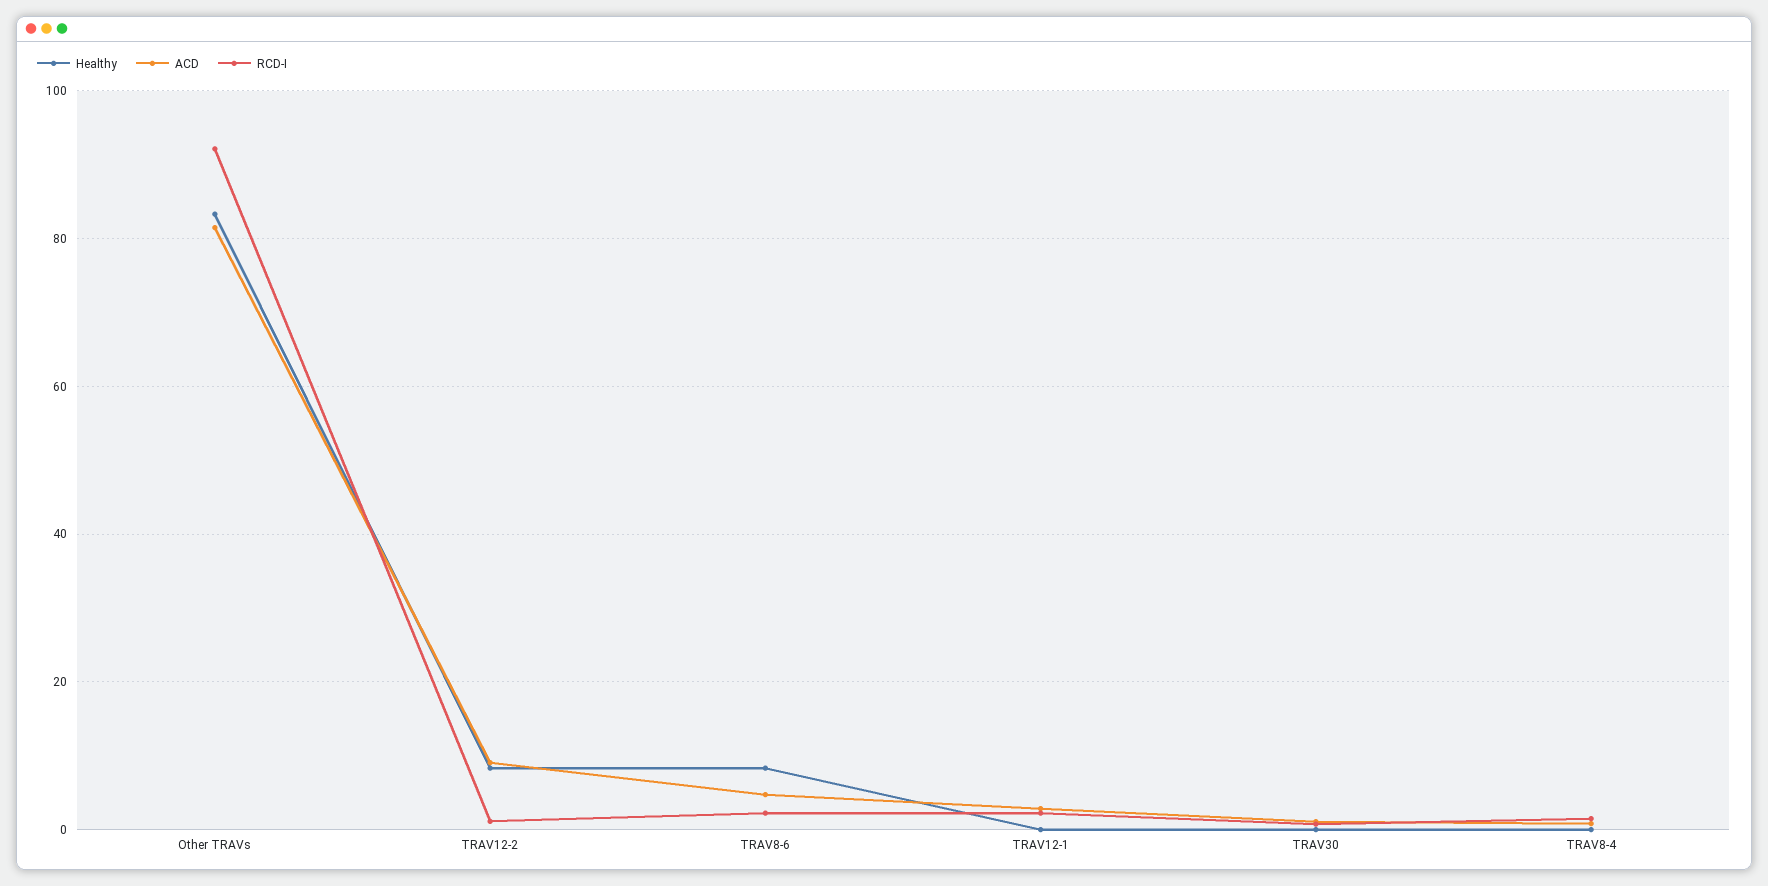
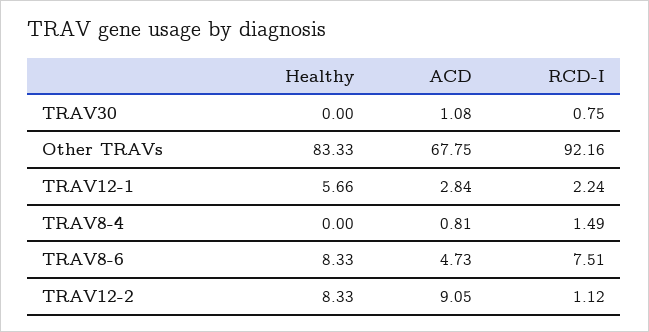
  {
    "Healthy": {
      "Other TRAVs": 83.33,
      "TRAV12-2": 8.33,
      "TRAV8-6": 8.33,
-     "TRAV12-1": 0,
+     "TRAV12-1": 5.66,
      "TRAV30": 0,
      "TRAV8-4": 0
    },
    "ACD": {
-     "Other TRAVs": 82,
+     "Other TRAVs": 67.75,
      "TRAV12-2": 9.05,
      "TRAV8-6": 4.73,
      "TRAV12-1": 2.84,
      "TRAV30": 1.08,
      "TRAV8-4": 0.81
    },
    "RCD-I": {
      "Other TRAVs": 92.16,
      "TRAV12-2": 1.12,
-     "TRAV8-6": 2,
+     "TRAV8-6": 7.51,
      "TRAV12-1": 2.24,
      "TRAV30": 0.75,
      "TRAV8-4": 1.49
    }
  }

